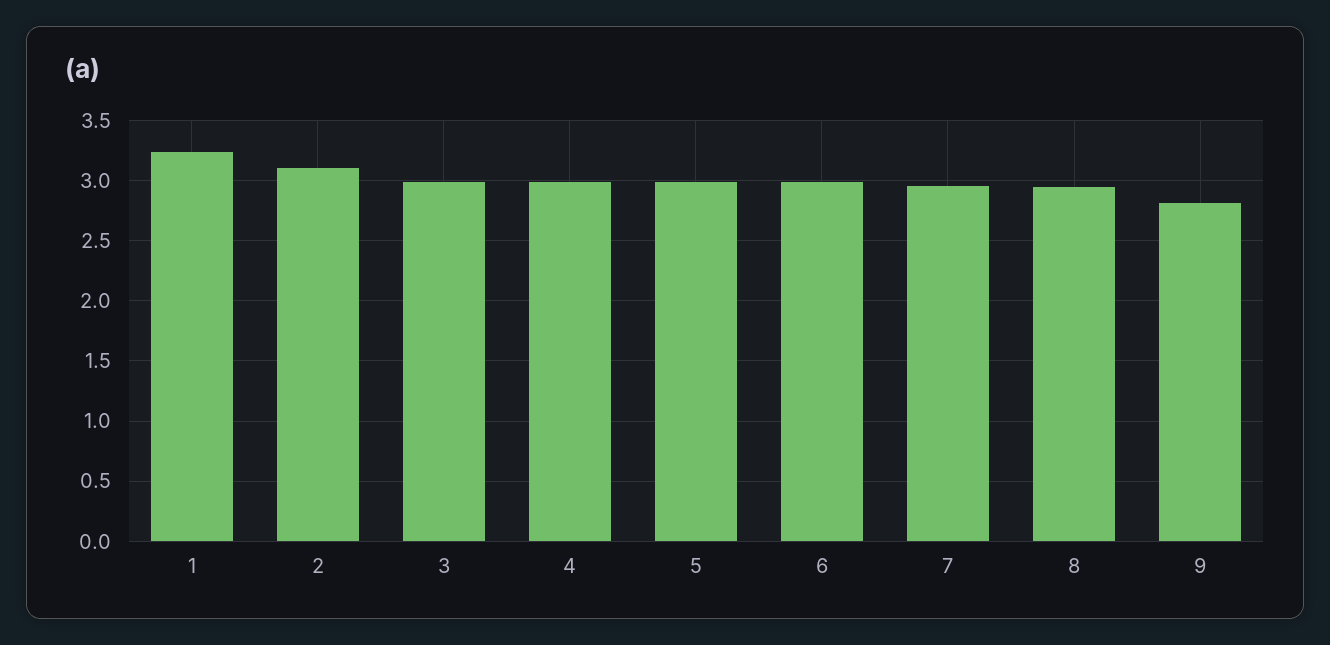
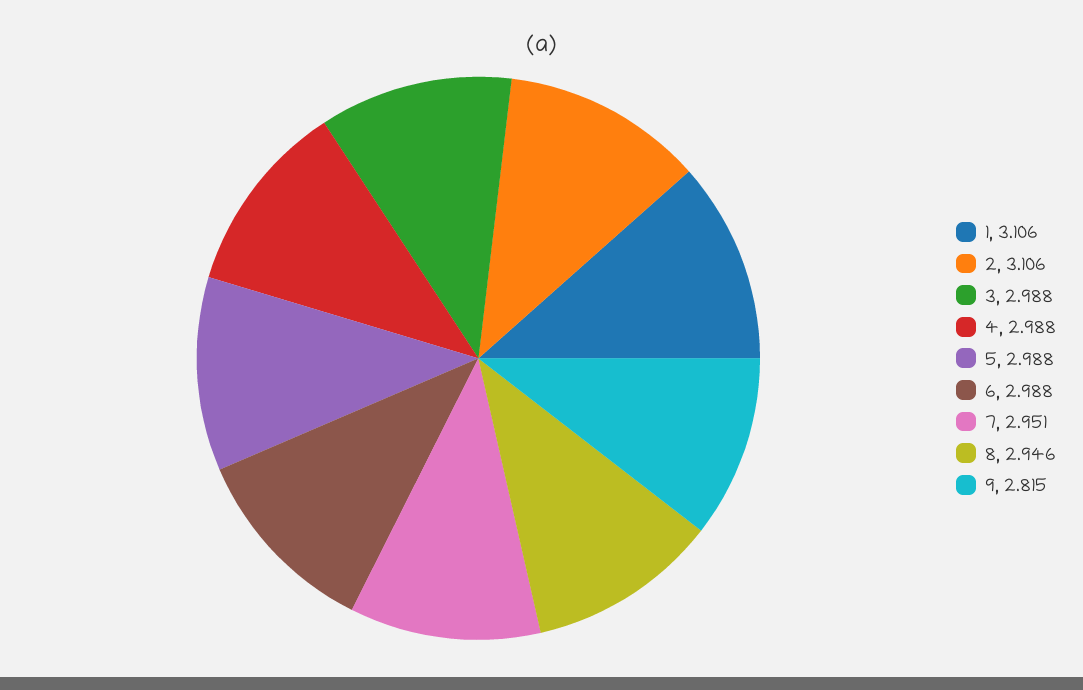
  {
-   "1": 3.25,
+   "1": 3.106,
    "2": 3.106,
    "3": 2.988,
    "4": 2.988,
    "5": 2.988,
    "6": 2.988,
    "7": 2.951,
    "8": 2.946,
    "9": 2.815
  }

